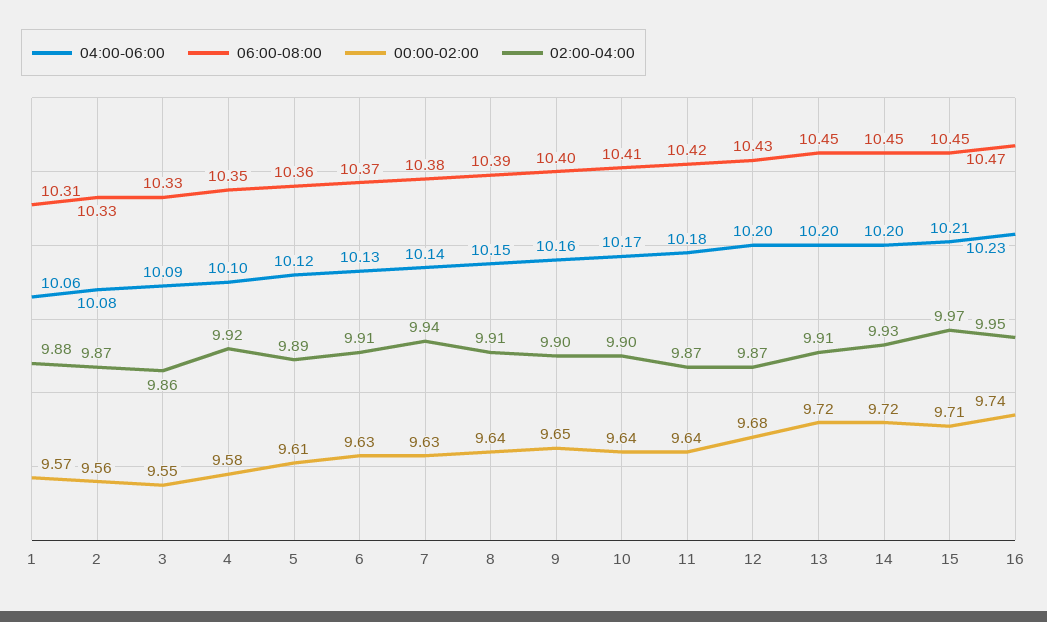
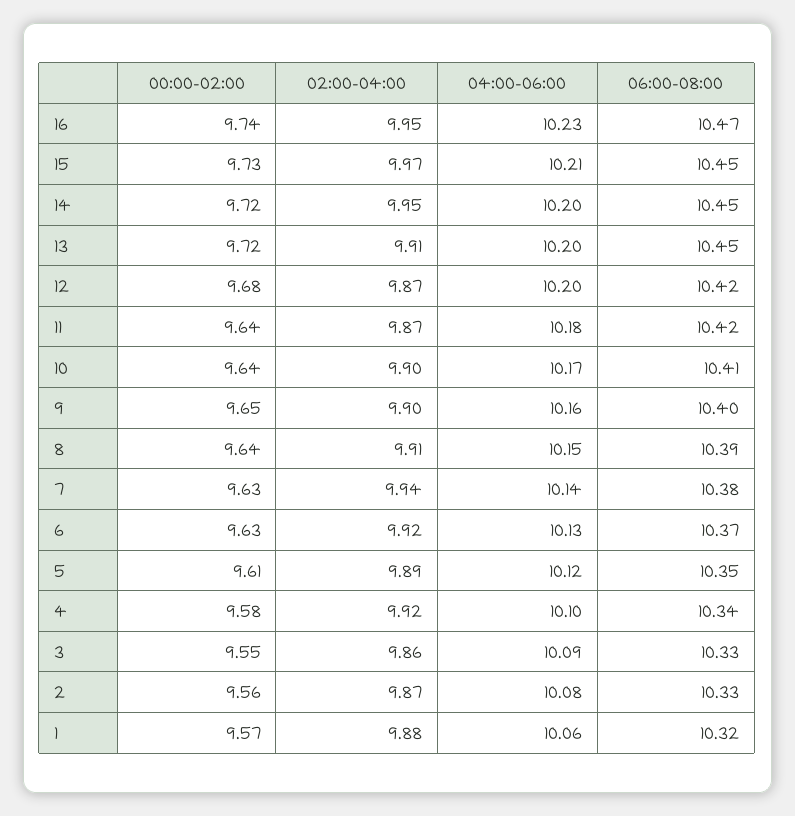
  {
    "04:00-06:00": {
      "1": 10.06,
      "2": 10.08,
      "3": 10.09,
      "4": 10.1,
      "5": 10.12,
      "6": 10.13,
      "7": 10.14,
      "8": 10.15,
      "9": 10.16,
      "10": 10.17,
      "11": 10.18,
      "12": 10.2,
      "13": 10.2,
      "14": 10.2,
      "15": 10.21,
      "16": 10.23
    },
    "06:00-08:00": {
-     "1": 10.31,
+     "1": 10.32,
      "2": 10.33,
      "3": 10.33,
-     "4": 10.35,
+     "4": 10.34,
-     "5": 10.36,
+     "5": 10.35,
      "6": 10.37,
      "7": 10.38,
      "8": 10.39,
      "9": 10.4,
      "10": 10.41,
      "11": 10.42,
-     "12": 10.43,
+     "12": 10.42,
      "13": 10.45,
      "14": 10.45,
      "15": 10.45,
      "16": 10.47
    },
    "00:00-02:00": {
      "1": 9.57,
      "2": 9.56,
      "3": 9.55,
      "4": 9.58,
      "5": 9.61,
      "6": 9.63,
      "7": 9.63,
      "8": 9.64,
      "9": 9.65,
      "10": 9.64,
      "11": 9.64,
      "12": 9.68,
      "13": 9.72,
      "14": 9.72,
-     "15": 9.71,
+     "15": 9.73,
      "16": 9.74
    },
    "02:00-04:00": {
      "1": 9.88,
      "2": 9.87,
      "3": 9.86,
      "4": 9.92,
      "5": 9.89,
-     "6": 9.91,
+     "6": 9.92,
      "7": 9.94,
      "8": 9.91,
      "9": 9.9,
      "10": 9.9,
      "11": 9.87,
      "12": 9.87,
      "13": 9.91,
-     "14": 9.93,
+     "14": 9.95,
      "15": 9.97,
      "16": 9.95
    }
  }

